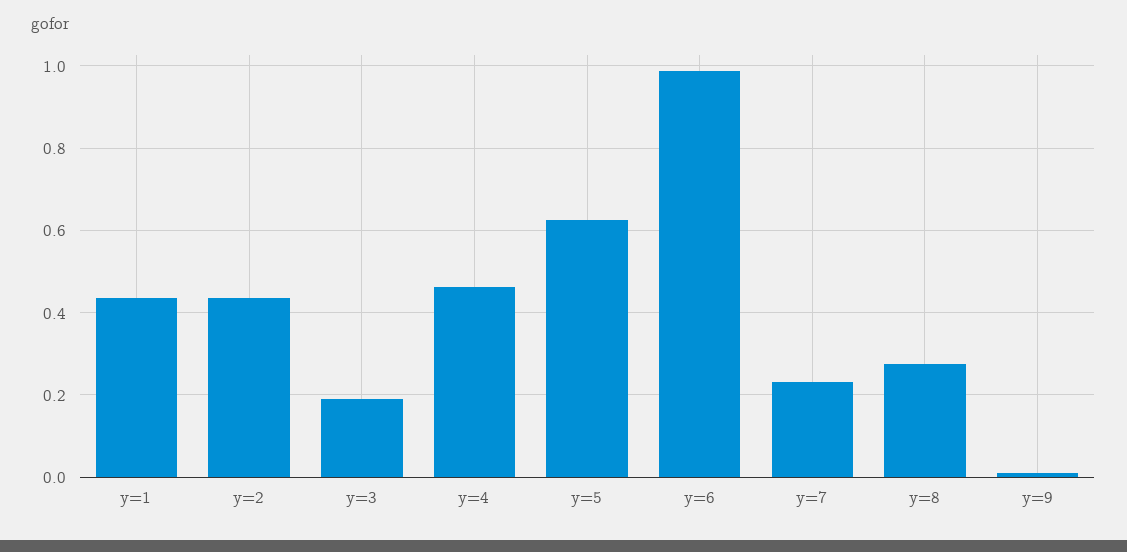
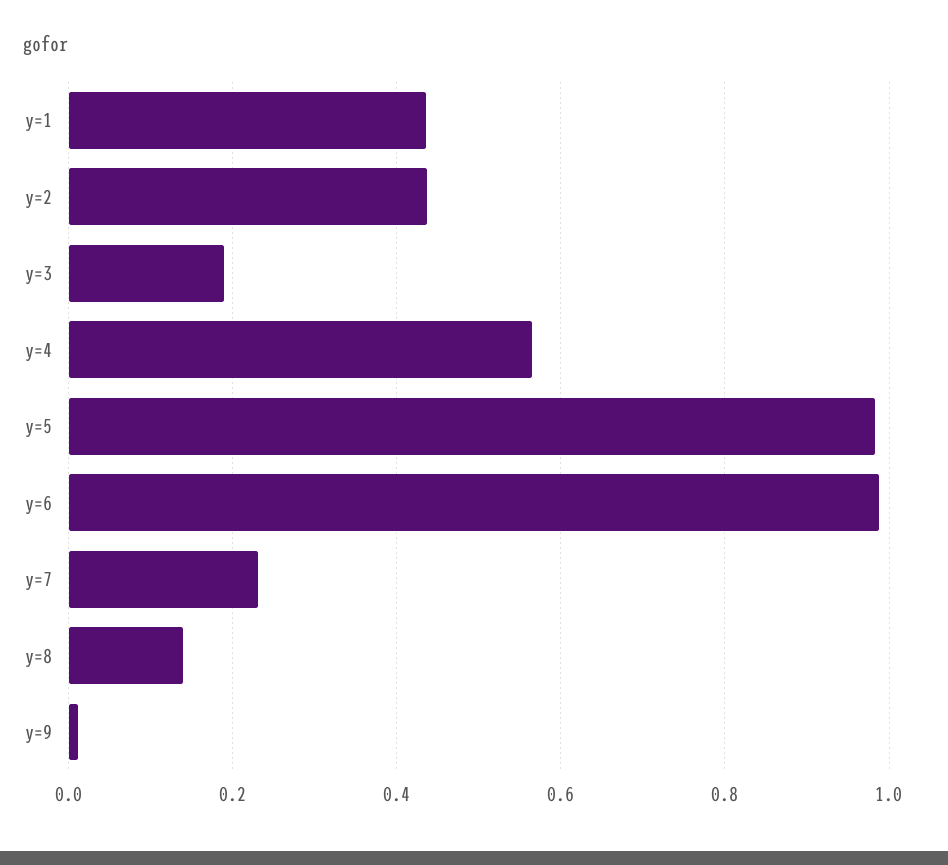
  {
    "y=1": 0.44,
    "y=2": 0.44,
    "y=3": 0.2,
-   "y=4": 0.46,
+   "y=4": 0.56,
-   "y=5": 0.62,
+   "y=5": 0.98,
    "y=6": 0.98,
    "y=7": 0.24,
-   "y=8": 0.28,
+   "y=8": 0.14,
    "y=9": 0.02
  }

